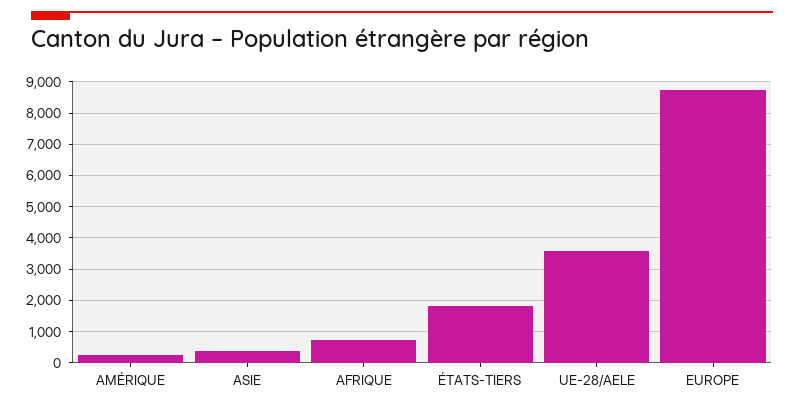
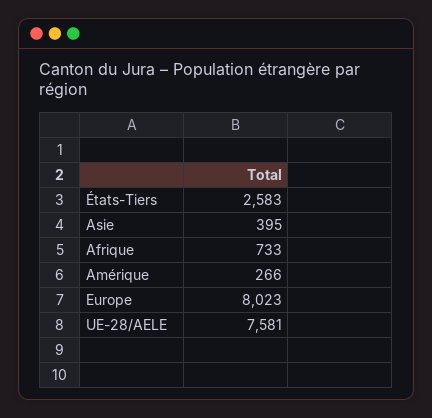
  {
    "AMÉRIQUE": 266,
    "ASIE": 395,
    "AFRIQUE": 733,
-   "ÉTATS-TIERS": 1800,
+   "ÉTATS-TIERS": 2583,
-   "UE-28/AELE": 3600,
+   "UE-28/AELE": 7581,
-   "EUROPE": 8800
+   "EUROPE": 8023
  }

